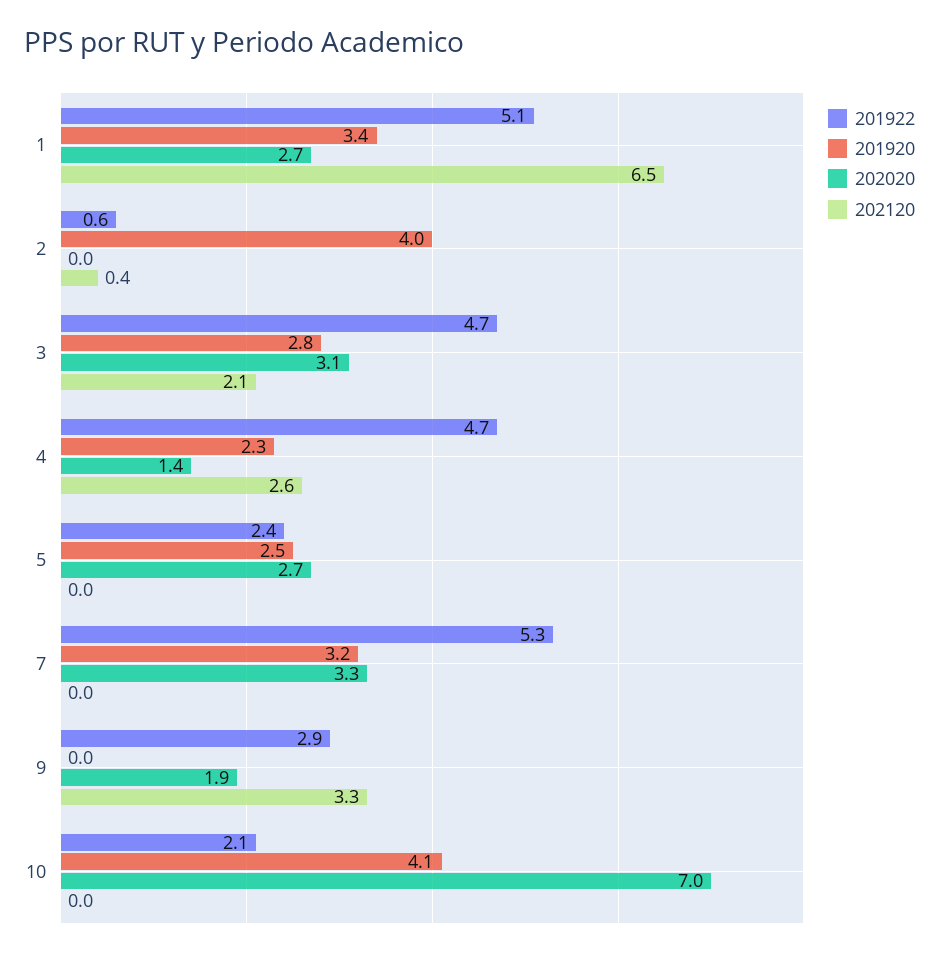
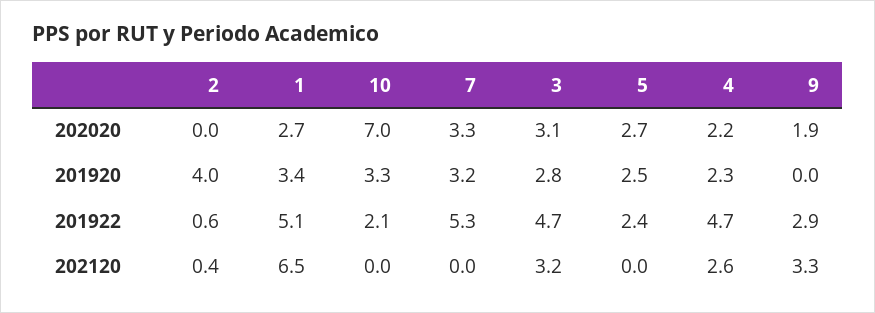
  {
    "201922": {
      "1": 5.1,
      "2": 0.6,
      "3": 4.7,
      "4": 4.7,
      "5": 2.4,
      "7": 5.3,
      "9": 2.9,
      "10": 2.1
    },
    "201920": {
      "1": 3.4,
      "2": 4,
      "3": 2.8,
      "4": 2.3,
      "5": 2.5,
      "7": 3.2,
      "9": 0,
-     "10": 4.1
+     "10": 3.3
    },
    "202020": {
      "1": 2.7,
      "2": 0,
      "3": 3.1,
-     "4": 1.4,
+     "4": 2.2,
      "5": 2.7,
      "7": 3.3,
      "9": 1.9,
      "10": 7
    },
    "202120": {
      "1": 6.5,
      "2": 0.4,
-     "3": 2.1,
+     "3": 3.2,
      "4": 2.6,
      "5": 0,
      "7": 0,
      "9": 3.3,
      "10": 0
    }
  }

